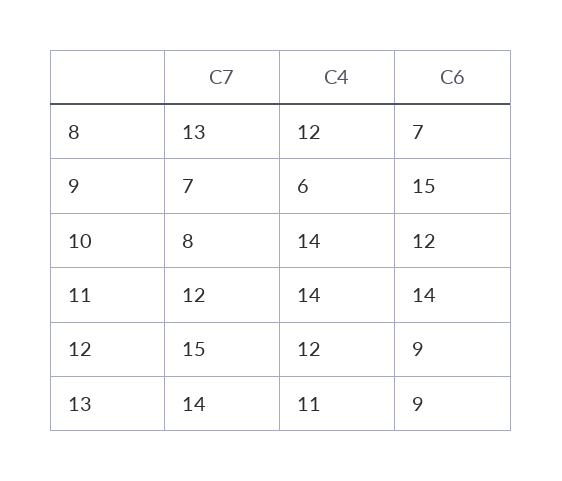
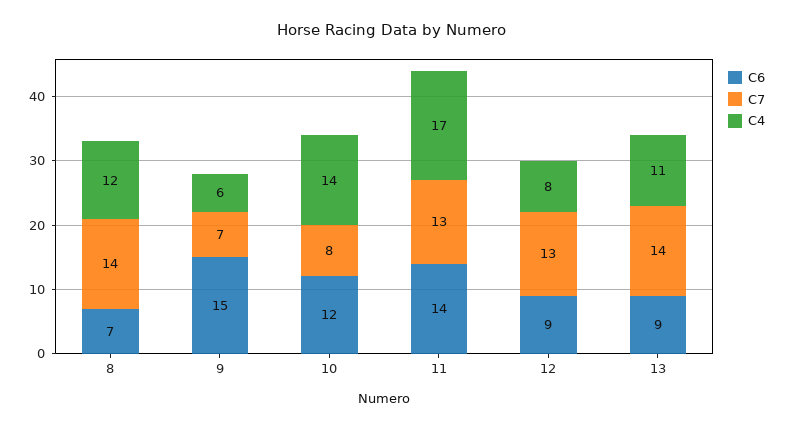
  {
    "C7": {
-     "8": 13,
+     "8": 14,
      "9": 7,
      "10": 8,
-     "11": 12,
+     "11": 13,
-     "12": 15,
+     "12": 13,
      "13": 14
    },
    "C4": {
      "8": 12,
      "9": 6,
      "10": 14,
-     "11": 14,
+     "11": 17,
-     "12": 12,
+     "12": 8,
      "13": 11
    },
    "C6": {
      "8": 7,
      "9": 15,
      "10": 12,
      "11": 14,
      "12": 9,
      "13": 9
    }
  }

